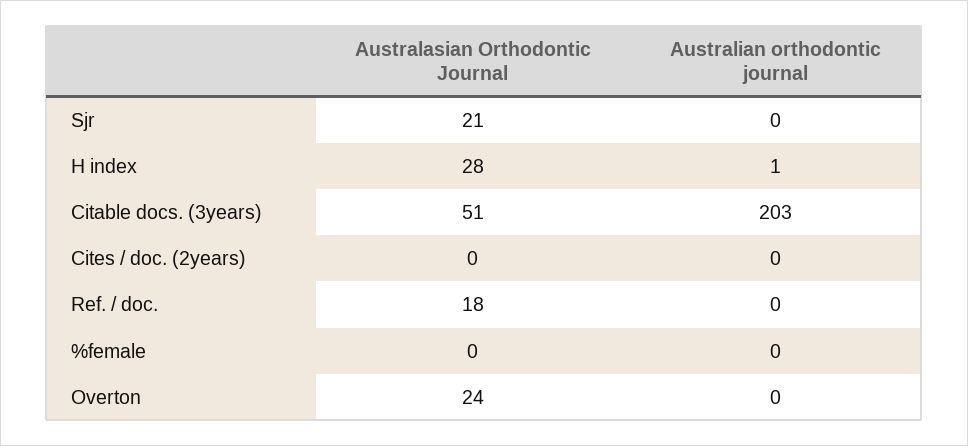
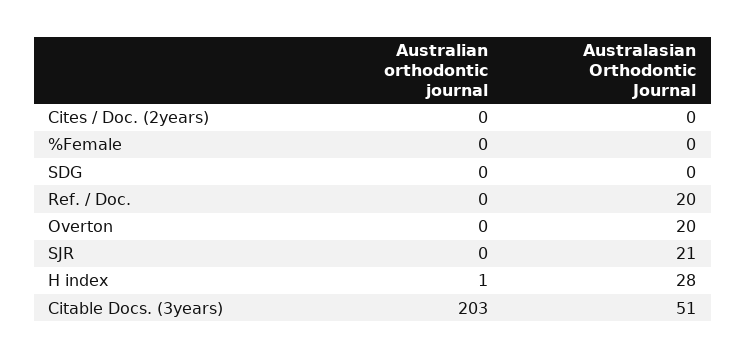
  {
    "Australasian Orthodontic Journal": {
      "Sjr": 21,
      "H index": 28,
      "Citable docs. (3years)": 51,
      "Cites / doc. (2years)": 0,
-     "Ref. / doc.": 18,
+     "Ref. / doc.": 20,
      "%female": 0,
-     "Overton": 24
+     "Overton": 20,
+     "SDG": 0
    },
    "Australian orthodontic journal": {
      "Sjr": 0,
      "H index": 1,
      "Citable docs. (3years)": 203,
      "Cites / doc. (2years)": 0,
      "Ref. / doc.": 0,
      "%female": 0,
-     "Overton": 0
+     "Overton": 0,
+     "SDG": 0
    }
  }

